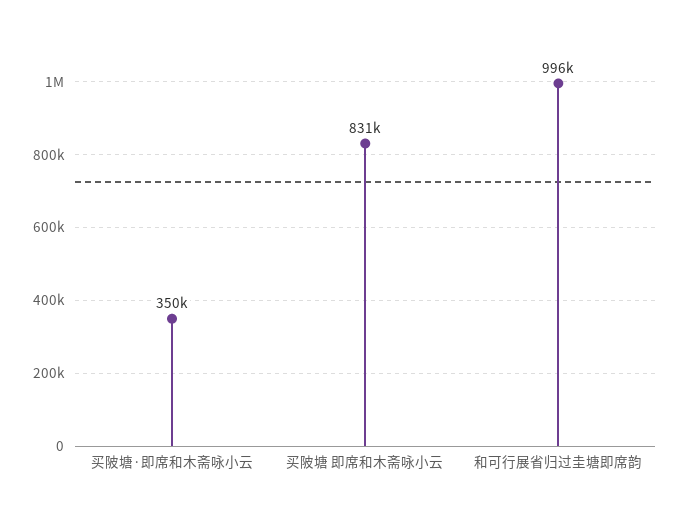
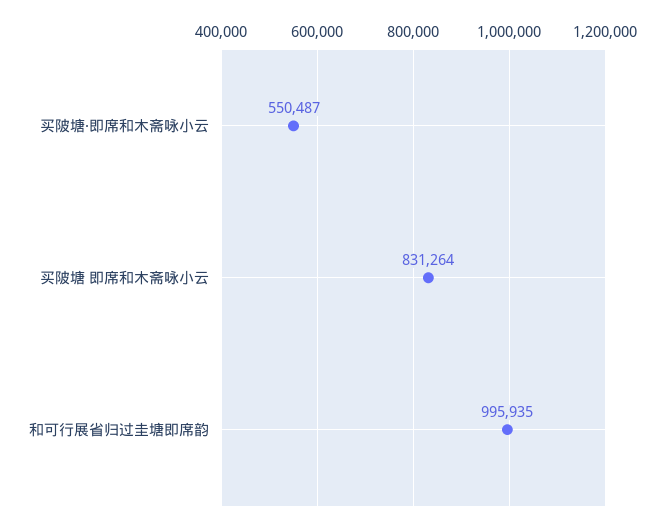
  {
-   "买陂塘·即席和木斋咏小云": 350000,
+   "买陂塘·即席和木斋咏小云": 550487,
    "买陂塘 即席和木斋咏小云": 831264,
    "和可行展省归过圭塘即席韵": 995935
  }

